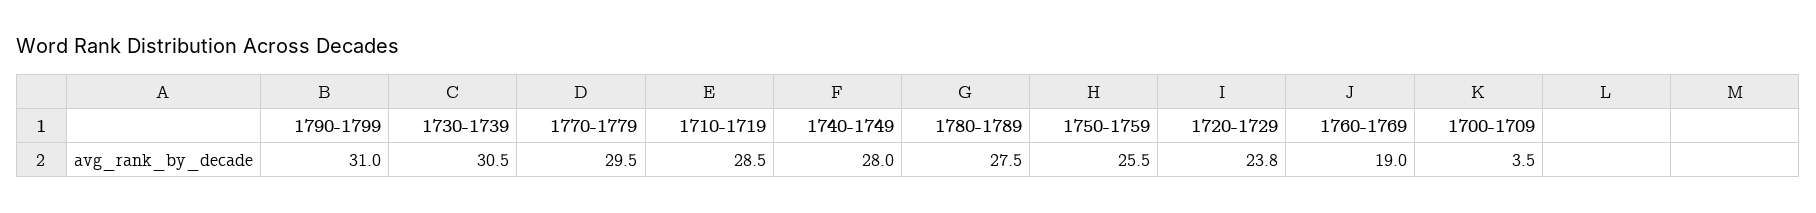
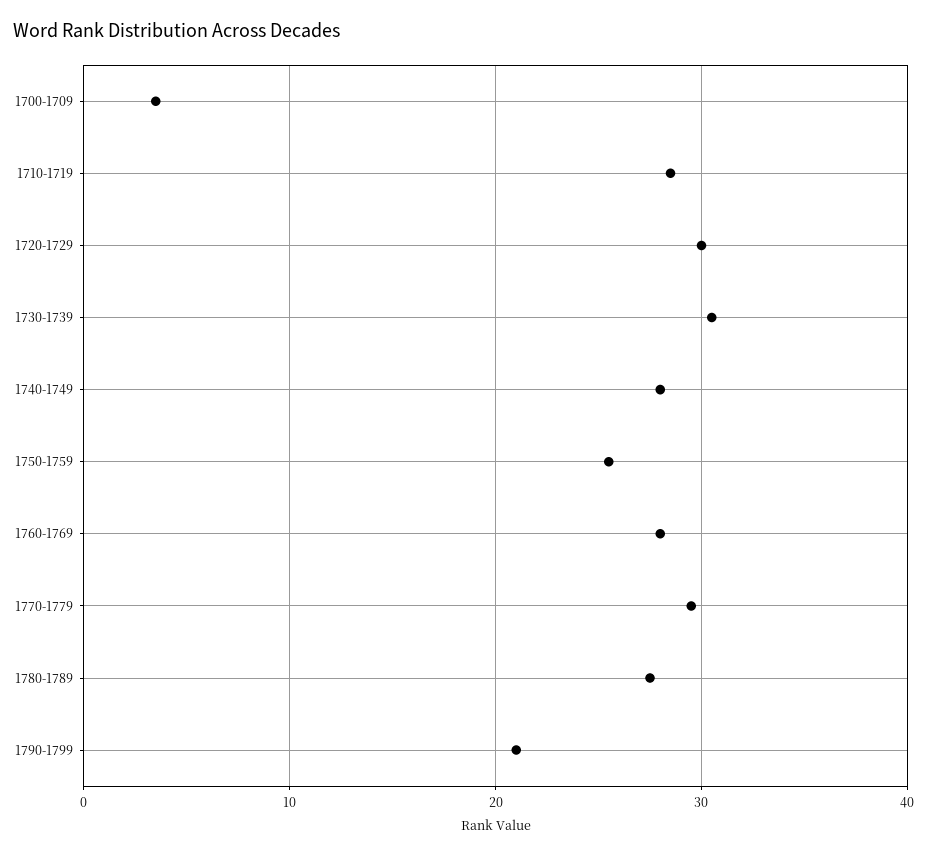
  {
-   "1790-1799": 31,
+   "1790-1799": 21,
    "1730-1739": 30.5,
    "1770-1779": 29.5,
    "1710-1719": 28.5,
    "1740-1749": 28,
    "1780-1789": 27.5,
    "1750-1759": 25.5,
-   "1720-1729": 23.8,
+   "1720-1729": 30,
-   "1760-1769": 19,
+   "1760-1769": 28,
    "1700-1709": 3.5
  }

